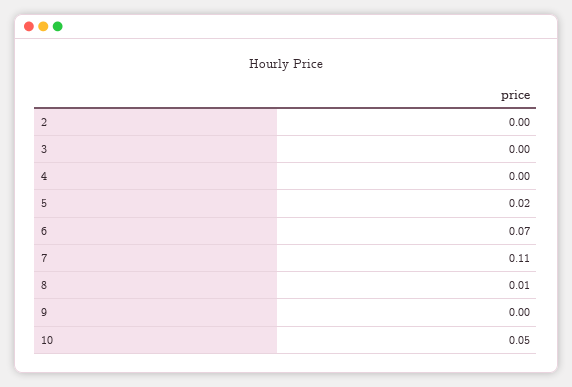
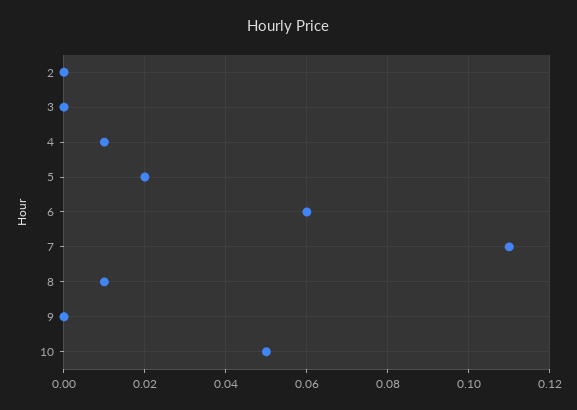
  {
    "2": 0,
    "3": 0,
-   "4": 0,
+   "4": 0.01,
    "5": 0.02,
-   "6": 0.07,
+   "6": 0.06,
    "7": 0.11,
    "8": 0.01,
    "9": 0,
    "10": 0.05
  }

